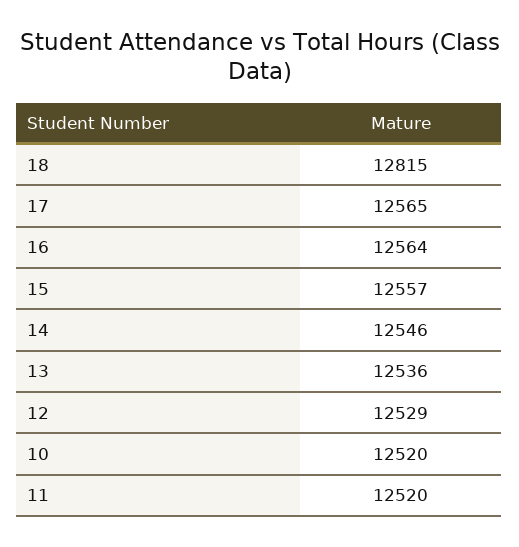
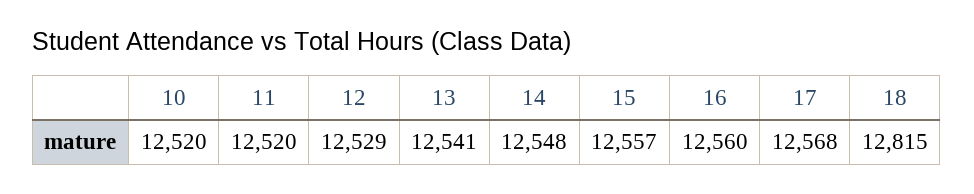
  {
    "18": 12815,
-   "17": 12565,
+   "17": 12568,
-   "16": 12564,
+   "16": 12560,
    "15": 12557,
-   "14": 12546,
+   "14": 12548,
-   "13": 12536,
+   "13": 12541,
    "12": 12529,
    "10": 12520,
    "11": 12520
  }

